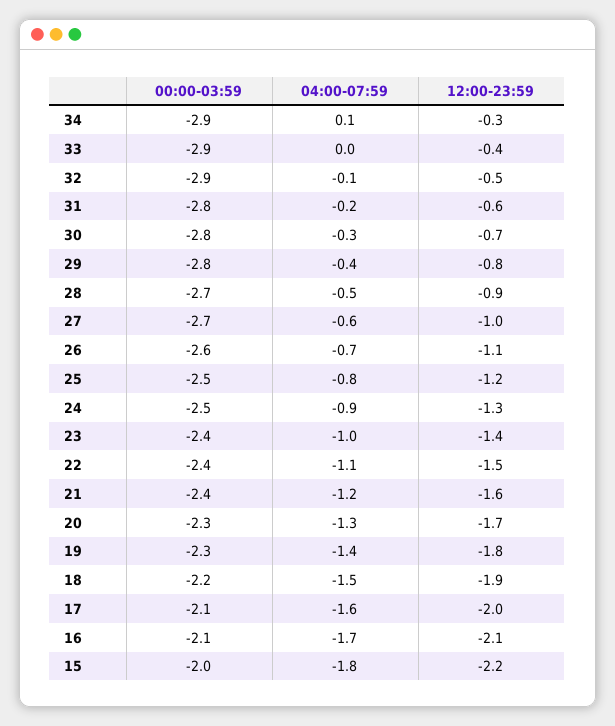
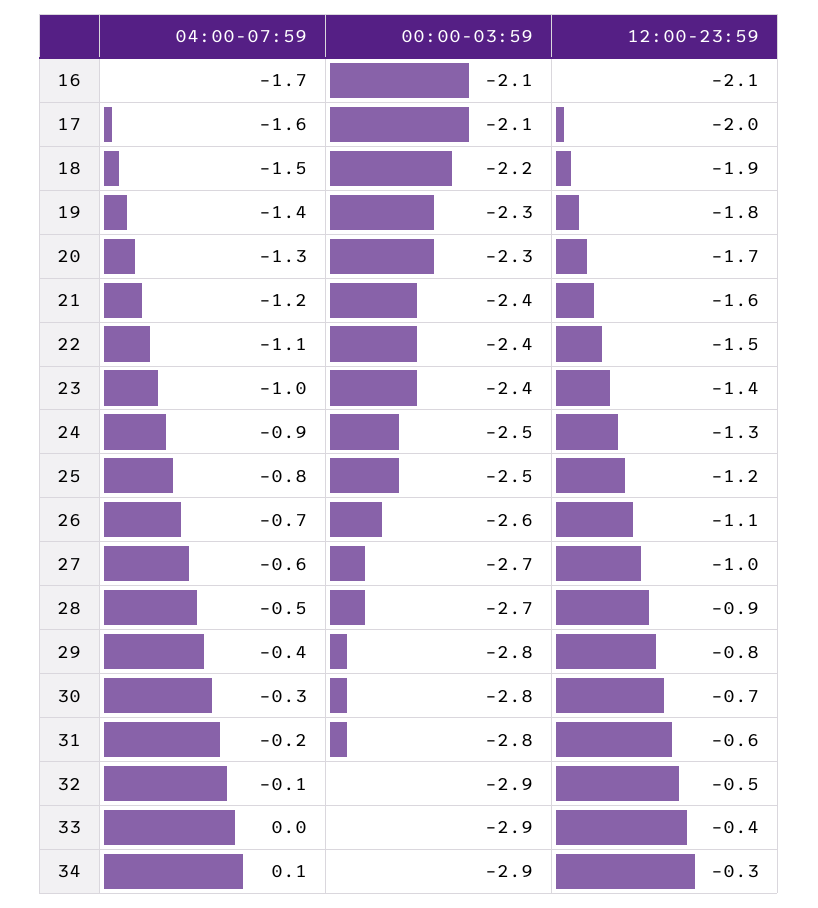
  {
    "00:00-03:59": {
      "34": -2.9,
      "33": -2.9,
      "32": -2.9,
      "31": -2.8,
      "30": -2.8,
      "29": -2.8,
      "28": -2.7,
      "27": -2.7,
      "26": -2.6,
      "25": -2.5,
      "24": -2.5,
      "23": -2.4,
      "22": -2.4,
      "21": -2.4,
      "20": -2.3,
      "19": -2.3,
      "18": -2.2,
      "17": -2.1,
-     "16": -2.1,
+     "16": -2.1
-     "15": -2
    },
    "04:00-07:59": {
      "34": 0.1,
      "33": 0,
      "32": -0.1,
      "31": -0.2,
      "30": -0.3,
      "29": -0.4,
      "28": -0.5,
      "27": -0.6,
      "26": -0.7,
      "25": -0.8,
      "24": -0.9,
      "23": -1,
      "22": -1.1,
      "21": -1.2,
      "20": -1.3,
      "19": -1.4,
      "18": -1.5,
      "17": -1.6,
-     "16": -1.7,
+     "16": -1.7
-     "15": -1.8
    },
    "12:00-23:59": {
      "34": -0.3,
      "33": -0.4,
      "32": -0.5,
      "31": -0.6,
      "30": -0.7,
      "29": -0.8,
      "28": -0.9,
      "27": -1,
      "26": -1.1,
      "25": -1.2,
      "24": -1.3,
      "23": -1.4,
      "22": -1.5,
      "21": -1.6,
      "20": -1.7,
      "19": -1.8,
      "18": -1.9,
      "17": -2,
-     "16": -2.1,
+     "16": -2.1
-     "15": -2.2
    }
  }

